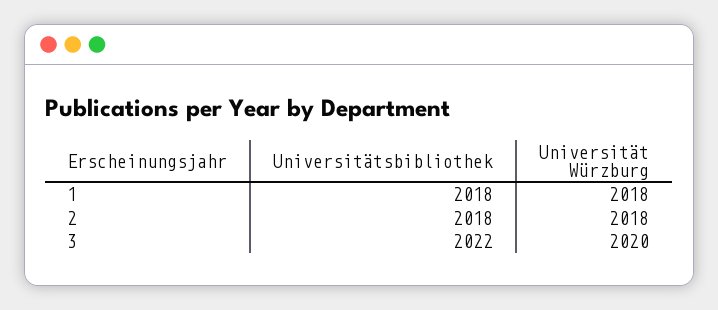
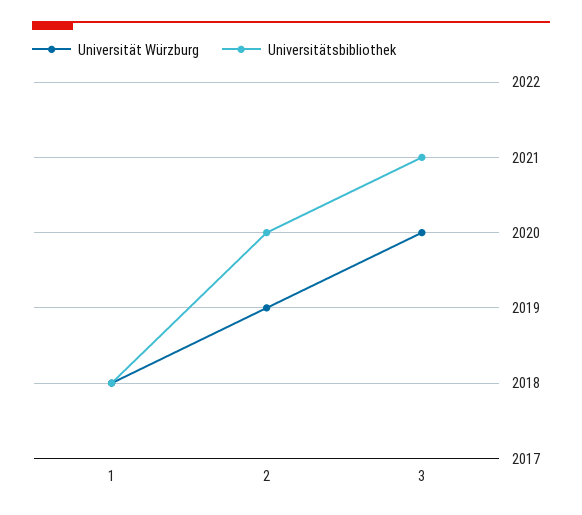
  {
    "Universitätsbibliothek": {
      "1": 2018,
-     "2": 2018,
+     "2": 2020,
-     "3": 2022
+     "3": 2021
    },
    "Universität Würzburg": {
      "1": 2018,
-     "2": 2018,
+     "2": 2019,
      "3": 2020
    }
  }

